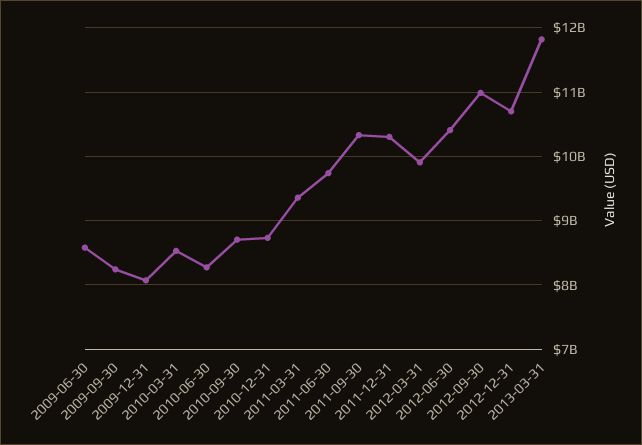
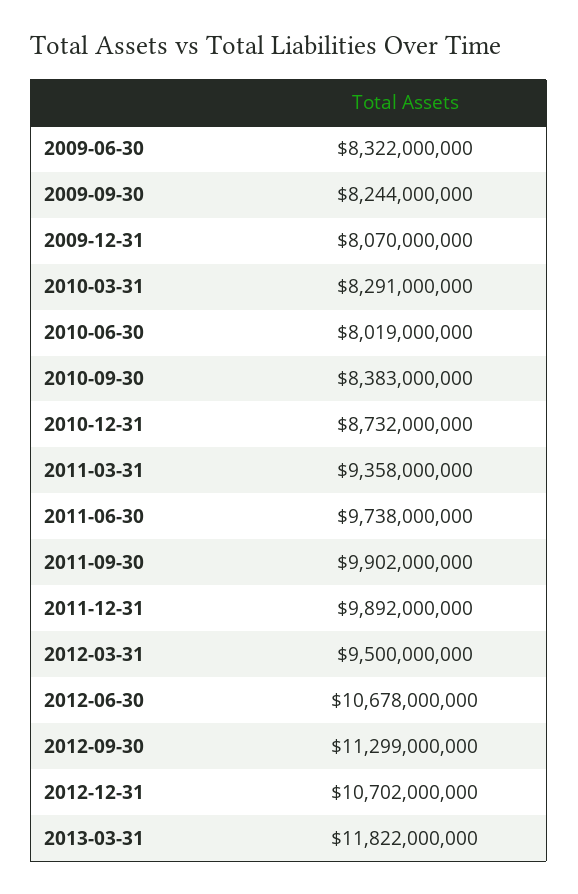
  {
-   "2009-06-30": 8600000000,
+   "2009-06-30": 8322000000,
    "2009-09-30": 8244000000,
    "2009-12-31": 8070000000,
-   "2010-03-31": 8500000000,
+   "2010-03-31": 8291000000,
-   "2010-06-30": 8300000000,
+   "2010-06-30": 8019000000,
-   "2010-09-30": 8700000000,
+   "2010-09-30": 8383000000,
    "2010-12-31": 8732000000,
    "2011-03-31": 9358000000,
    "2011-06-30": 9738000000,
-   "2011-09-30": 10300000000,
+   "2011-09-30": 9902000000,
-   "2011-12-31": 10300000000,
+   "2011-12-31": 9892000000,
-   "2012-03-31": 9900000000,
+   "2012-03-31": 9500000000,
-   "2012-06-30": 10400000000,
+   "2012-06-30": 10678000000,
-   "2012-09-30": 11000000000,
+   "2012-09-30": 11299000000,
    "2012-12-31": 10702000000,
    "2013-03-31": 11822000000
  }

